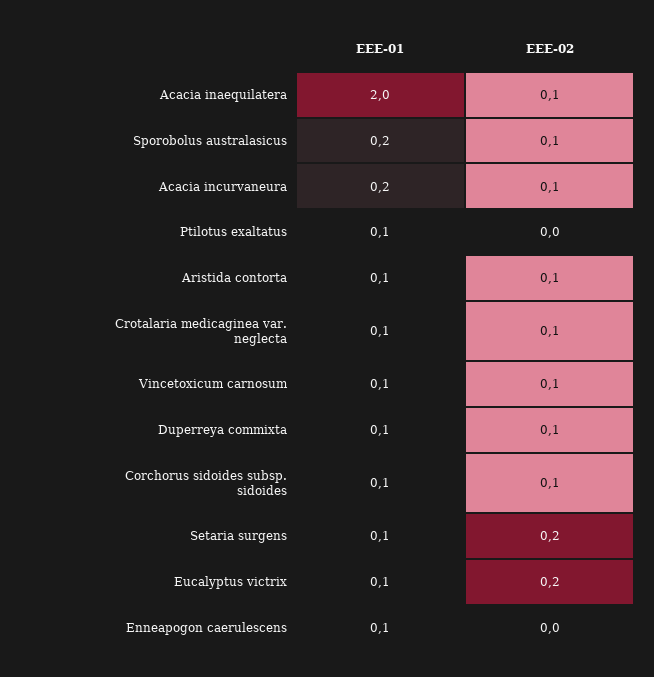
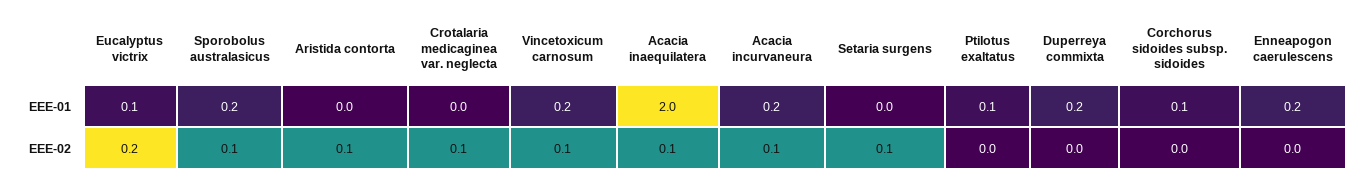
  {
    "EEE-01": {
      "Acacia inaequilatera": 2,
      "Sporobolus australasicus": 0.2,
      "Acacia incurvaneura": 0.2,
      "Ptilotus exaltatus": 0.1,
-     "Aristida contorta": 0.1,
+     "Aristida contorta": 0,
-     "Crotalaria medicaginea var. neglecta": 0.1,
+     "Crotalaria medicaginea var. neglecta": 0,
-     "Vincetoxicum carnosum": 0.1,
+     "Vincetoxicum carnosum": 0.2,
-     "Duperreya commixta": 0.1,
+     "Duperreya commixta": 0.2,
      "Corchorus sidoides subsp. sidoides": 0.1,
-     "Setaria surgens": 0.1,
+     "Setaria surgens": 0,
      "Eucalyptus victrix": 0.1,
-     "Enneapogon caerulescens": 0.1
+     "Enneapogon caerulescens": 0.2
    },
    "EEE-02": {
      "Acacia inaequilatera": 0.1,
      "Sporobolus australasicus": 0.1,
      "Acacia incurvaneura": 0.1,
      "Ptilotus exaltatus": 0,
      "Aristida contorta": 0.1,
      "Crotalaria medicaginea var. neglecta": 0.1,
      "Vincetoxicum carnosum": 0.1,
-     "Duperreya commixta": 0.1,
+     "Duperreya commixta": 0,
-     "Corchorus sidoides subsp. sidoides": 0.1,
+     "Corchorus sidoides subsp. sidoides": 0,
-     "Setaria surgens": 0.2,
+     "Setaria surgens": 0.1,
      "Eucalyptus victrix": 0.2,
      "Enneapogon caerulescens": 0
    }
  }

